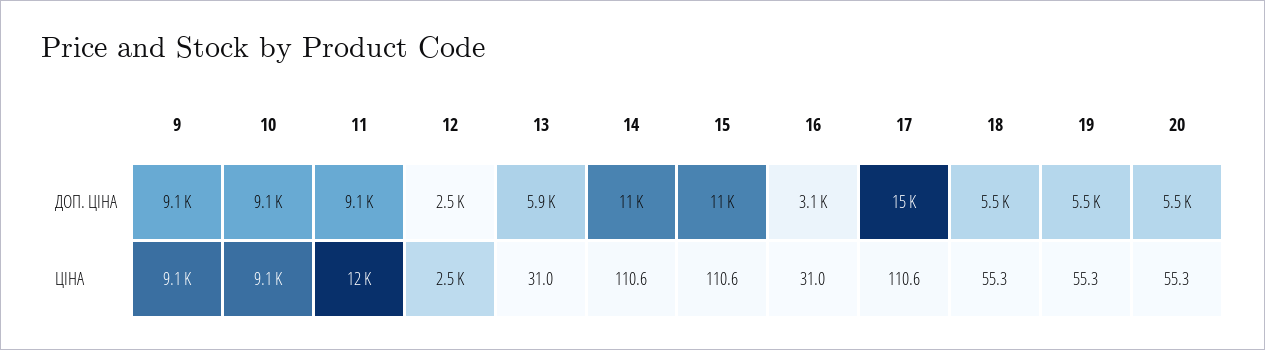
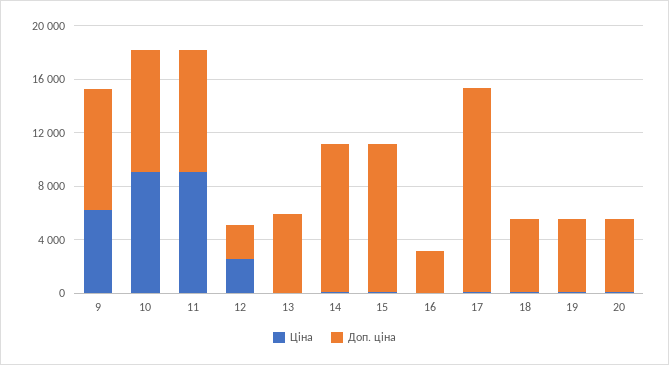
  {
    "ДОП. ЦІНА": {
      "9": 9100,
      "10": 9100,
      "11": 9100,
      "12": 2500,
      "13": 5900,
      "14": 11000,
      "15": 11000,
      "16": 3100,
      "17": 15000,
      "18": 5500,
      "19": 5500,
      "20": 5500
    },
    "ЦІНА": {
-     "9": 9100,
+     "9": 6000,
      "10": 9100,
-     "11": 12000,
+     "11": 9000,
      "12": 2500,
      "13": 31,
      "14": 110.6,
      "15": 110.6,
      "16": 31,
      "17": 110.6,
      "18": 55.3,
      "19": 55.3,
      "20": 55.3
    }
  }

